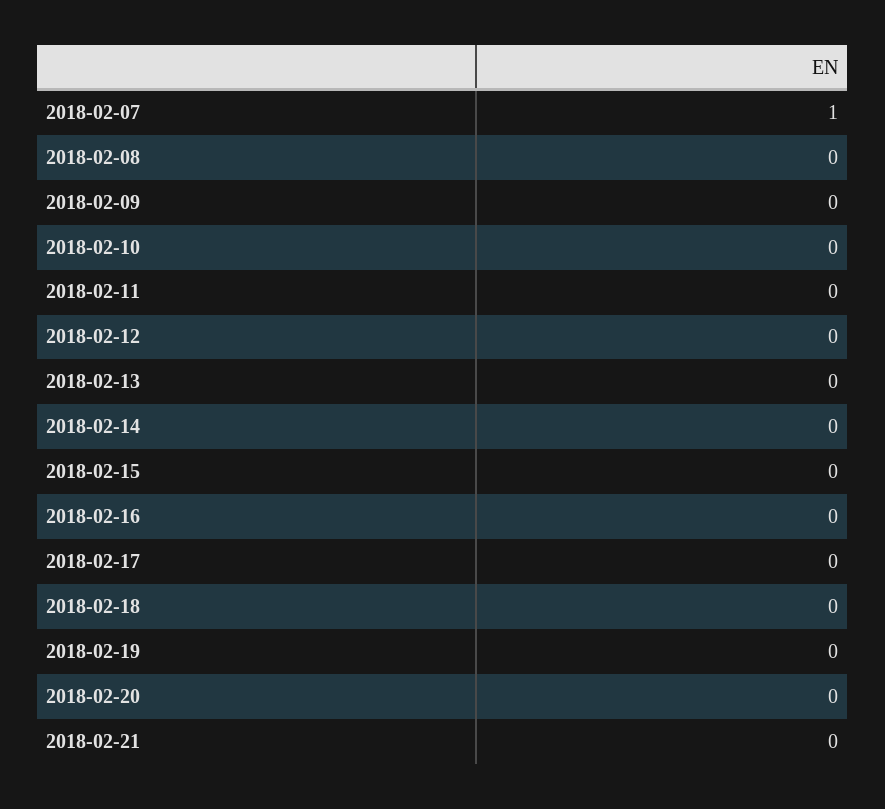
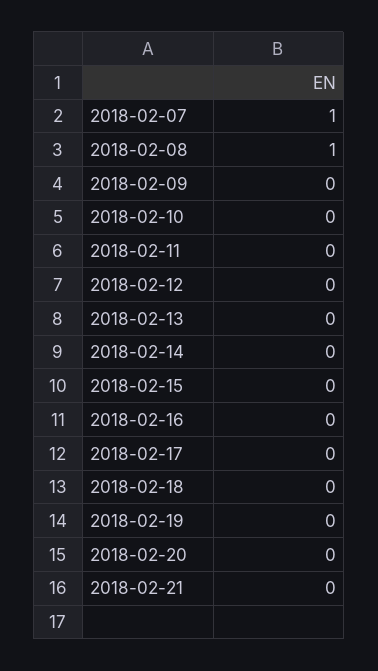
  {
    "2018-02-07": 1,
-   "2018-02-08": 0,
+   "2018-02-08": 1,
    "2018-02-09": 0,
    "2018-02-10": 0,
    "2018-02-11": 0,
    "2018-02-12": 0,
    "2018-02-13": 0,
    "2018-02-14": 0,
    "2018-02-15": 0,
    "2018-02-16": 0,
    "2018-02-17": 0,
    "2018-02-18": 0,
    "2018-02-19": 0,
    "2018-02-20": 0,
    "2018-02-21": 0
  }

